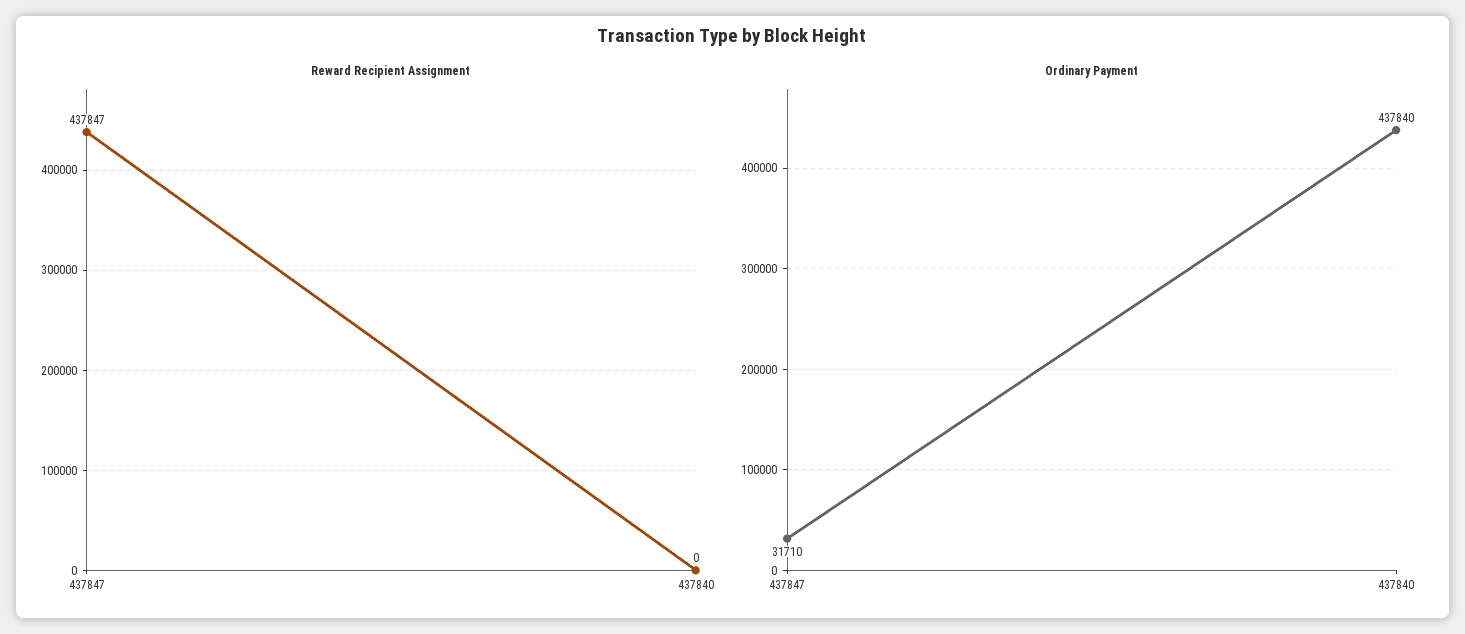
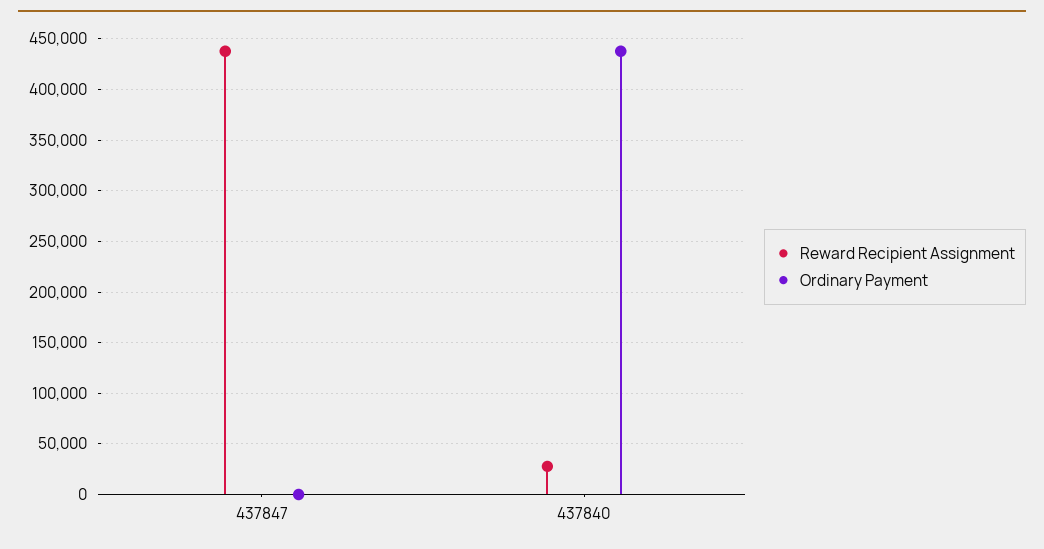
  {
    "Reward Recipient Assignment": {
      "437847": 437847,
-     "437840": 0
+     "437840": 30000
    },
    "Ordinary Payment": {
-     "437847": 31710,
+     "437847": 0,
      "437840": 437840
    }
  }

